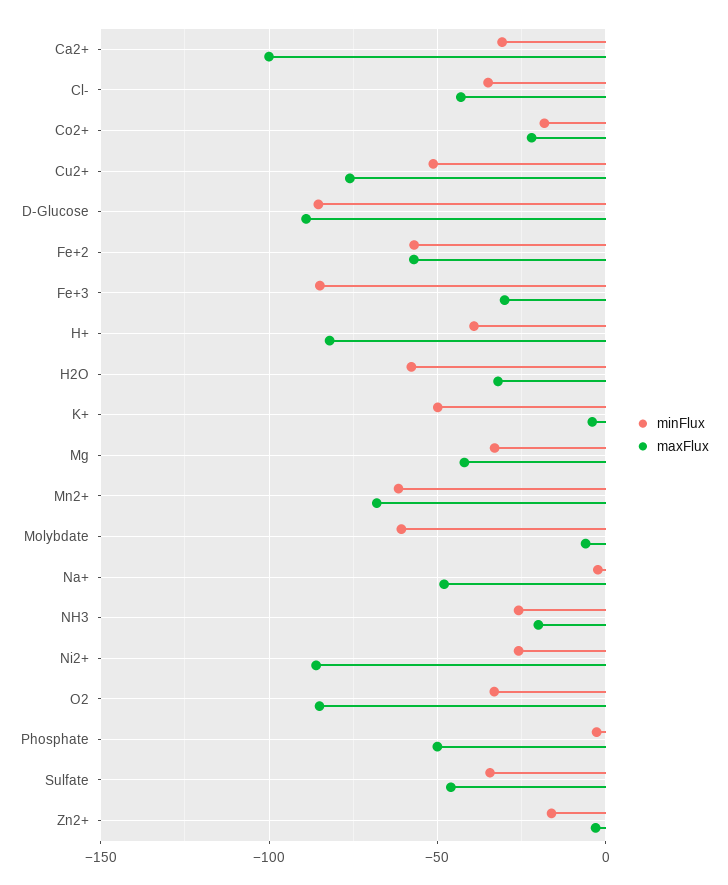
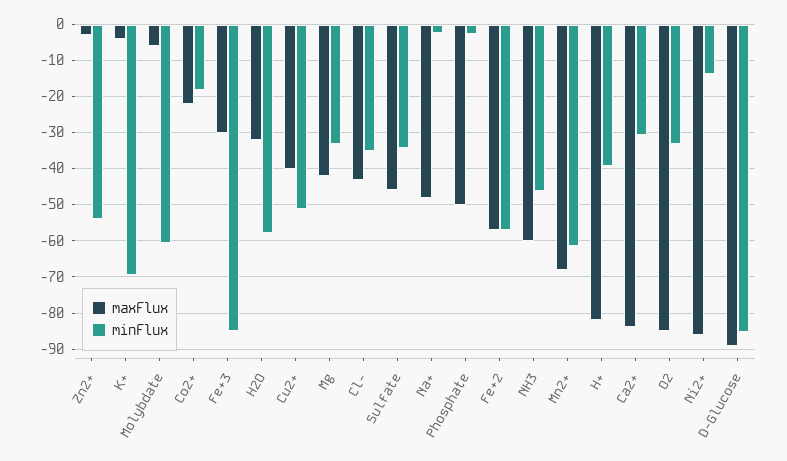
  {
    "minFlux": {
      "Ca2+": -30,
      "Cl-": -34,
      "Co2+": -18,
      "Cu2+": -52,
      "D-Glucose": -86,
      "Fe+2": -56,
      "Fe+3": -84,
      "H+": -40,
      "H2O": -58,
-     "K+": -50,
+     "K+": -70,
      "Mg": -34,
      "Mn2+": -62,
      "Molybdate": -60,
      "Na+": -2,
-     "NH3": -25,
+     "NH3": -46,
-     "Ni2+": -25,
+     "Ni2+": -14,
      "O2": -34,
      "Phosphate": -2,
      "Sulfate": -34,
-     "Zn2+": -15
+     "Zn2+": -54
    },
    "maxFlux": {
-     "Ca2+": -100,
+     "Ca2+": -84,
      "Cl-": -44,
      "Co2+": -22,
-     "Cu2+": -75,
+     "Cu2+": -40,
      "D-Glucose": -90,
      "Fe+2": -58,
      "Fe+3": -30,
      "H+": -82,
      "H2O": -32,
      "K+": -4,
      "Mg": -42,
      "Mn2+": -68,
      "Molybdate": -6,
      "Na+": -48,
-     "NH3": -20,
+     "NH3": -60,
      "Ni2+": -86,
      "O2": -86,
      "Phosphate": -50,
      "Sulfate": -46,
      "Zn2+": -4
    }
  }

